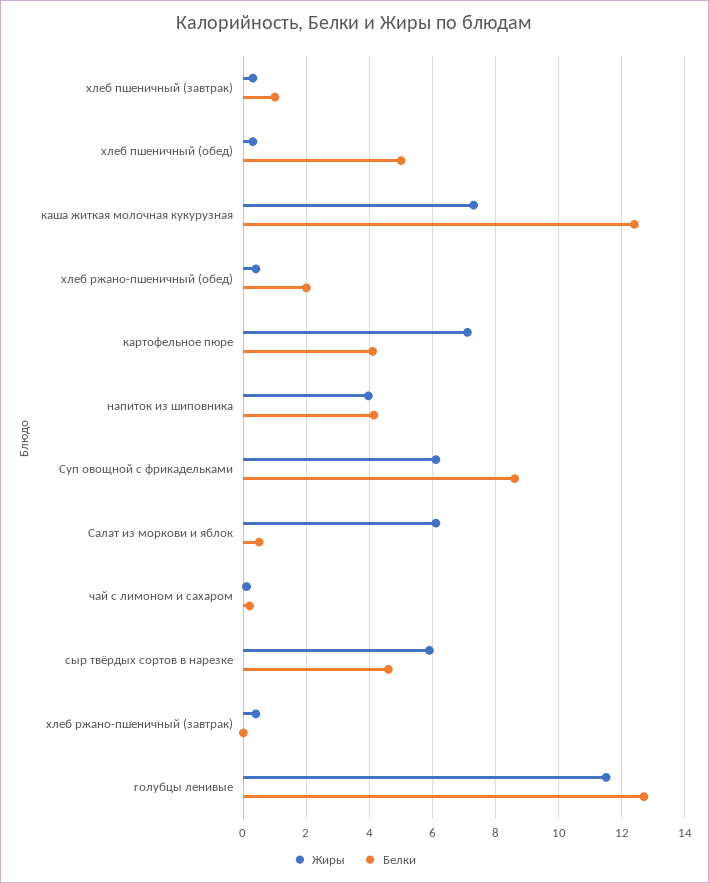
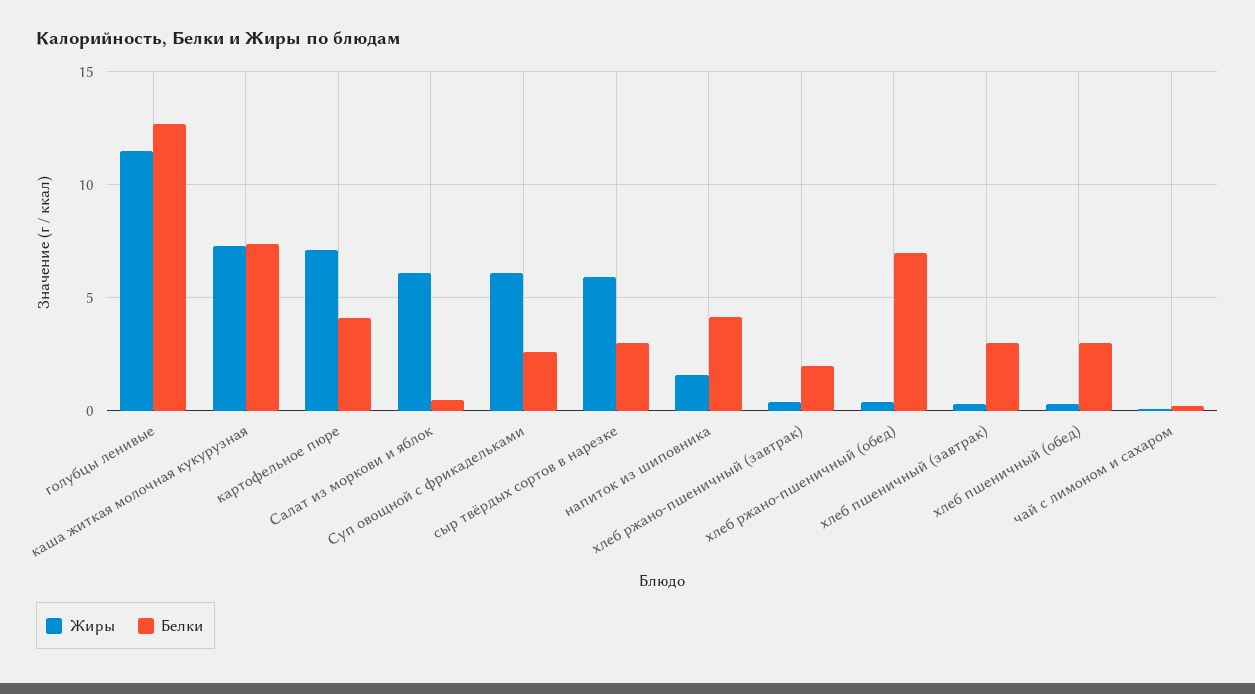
  {
    "Жиры": {
      "хлеб пшеничный (завтрак)": 0.4,
      "хлеб пшеничный (обед)": 0.4,
      "каша житкая молочная кукурузная": 7.4,
      "хлеб ржано-пшеничный (обед)": 0.4,
      "картофельное пюре": 7.2,
-     "напиток из шиповника": 4,
+     "напиток из шиповника": 1.5,
      "Суп овощной с фрикадельками": 6.2,
      "Салат из моркови и яблок": 6.2,
      "чай с лимоном и сахаром": 0.2,
      "сыр твёрдых сортов в нарезке": 6,
      "хлеб ржано-пшеничный (завтрак)": 0.4,
      "голубцы ленивые": 11.6
    },
    "Белки": {
-     "хлеб пшеничный (завтрак)": 1,
+     "хлеб пшеничный (завтрак)": 3,
-     "хлеб пшеничный (обед)": 5,
+     "хлеб пшеничный (обед)": 3,
-     "каша житкая молочная кукурузная": 12.4,
+     "каша житкая молочная кукурузная": 7.5,
-     "хлеб ржано-пшеничный (обед)": 2,
+     "хлеб ржано-пшеничный (обед)": 7,
      "картофельное пюре": 4.2,
      "напиток из шиповника": 4.2,
-     "Суп овощной с фрикадельками": 8.6,
+     "Суп овощной с фрикадельками": 2.5,
      "Салат из моркови и яблок": 0.6,
      "чай с лимоном и сахаром": 0.2,
-     "сыр твёрдых сортов в нарезке": 4.6,
+     "сыр твёрдых сортов в нарезке": 3,
-     "хлеб ржано-пшеничный (завтрак)": 0,
+     "хлеб ржано-пшеничный (завтрак)": 2,
      "голубцы ленивые": 12.8
    }
  }

